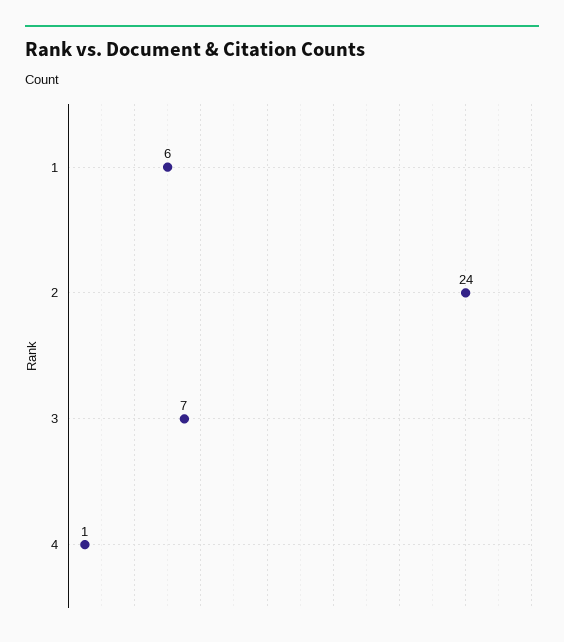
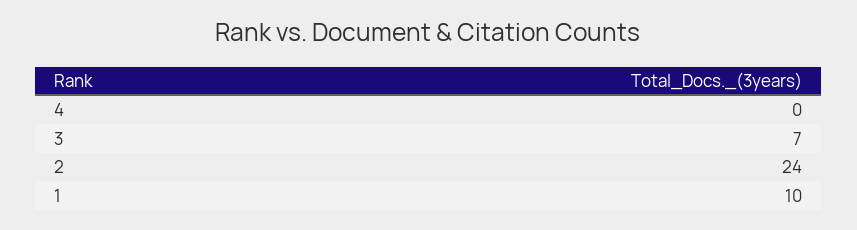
  {
-   "1": 6,
+   "1": 10,
    "2": 24,
    "3": 7,
-   "4": 1
+   "4": 0
  }

